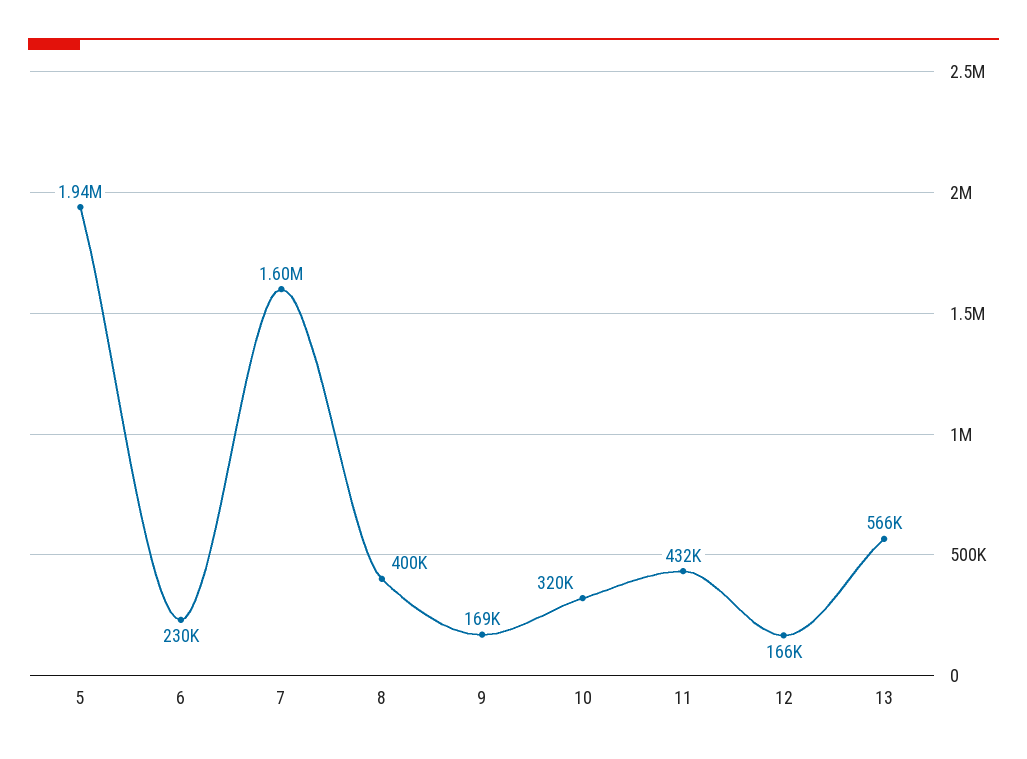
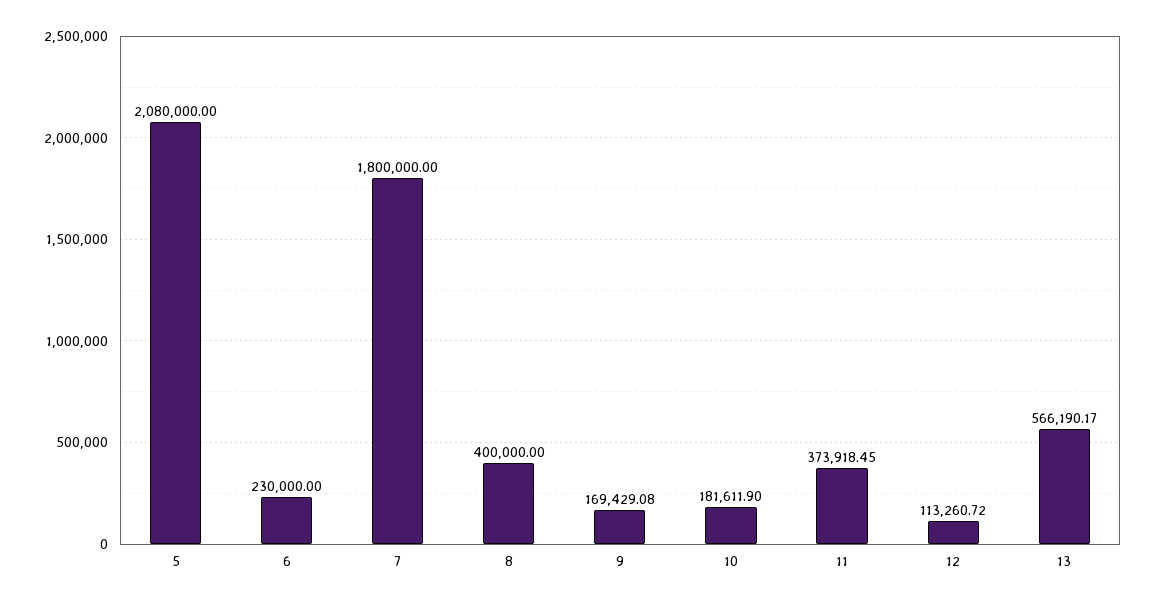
  {
-   "5": 1940000,
+   "5": 2080000,
    "6": 230000,
-   "7": 1600000,
+   "7": 1800000,
    "8": 400000,
    "9": 169429.08,
-   "10": 320000,
+   "10": 181611.9,
-   "11": 432000,
+   "11": 373918.45,
-   "12": 166000,
+   "12": 113260.72,
    "13": 566190.17
  }

